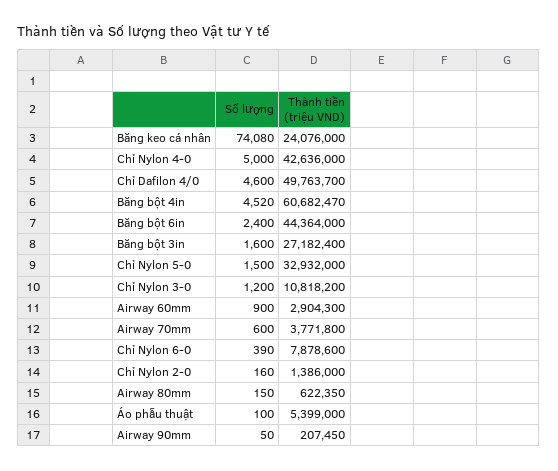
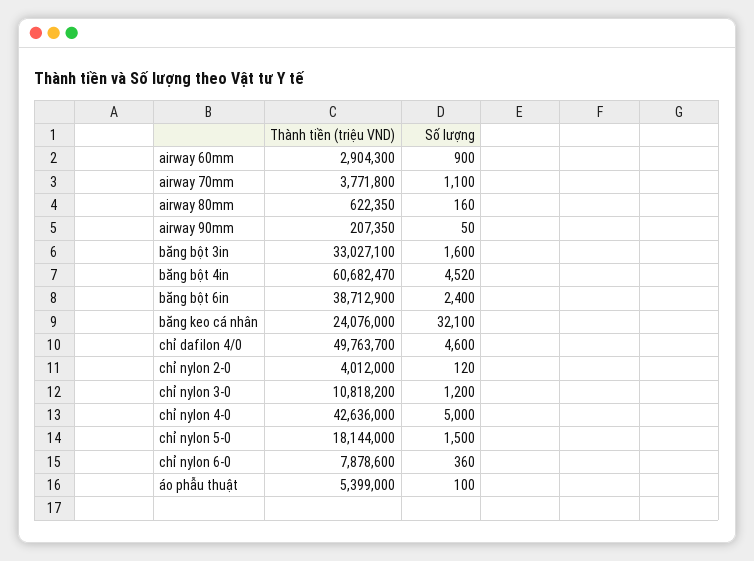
  {
    "Số lượng": {
-     "Băng keo cá nhân": 74080,
+     "Băng keo cá nhân": 32100,
      "Chỉ Nylon 4-0": 5000,
      "Chỉ Dafilon 4/0": 4600,
      "Băng bột 4in": 4520,
      "Băng bột 6in": 2400,
      "Băng bột 3in": 1600,
      "Chỉ Nylon 5-0": 1500,
      "Chỉ Nylon 3-0": 1200,
      "Airway 60mm": 900,
-     "Airway 70mm": 600,
+     "Airway 70mm": 1100,
-     "Chỉ Nylon 6-0": 390,
+     "Chỉ Nylon 6-0": 360,
-     "Chỉ Nylon 2-0": 160,
+     "Chỉ Nylon 2-0": 120,
-     "Airway 80mm": 150,
+     "Airway 80mm": 160,
      "Áo phẫu thuật": 100,
      "Airway 90mm": 50
    },
    "Thành tiền (triệu VND)": {
      "Băng keo cá nhân": 24076000,
      "Chỉ Nylon 4-0": 42636000,
      "Chỉ Dafilon 4/0": 49763700,
      "Băng bột 4in": 60682470,
-     "Băng bột 6in": 44364000,
+     "Băng bột 6in": 38712900,
-     "Băng bột 3in": 27182400,
+     "Băng bột 3in": 33027100,
-     "Chỉ Nylon 5-0": 32932000,
+     "Chỉ Nylon 5-0": 18144000,
      "Chỉ Nylon 3-0": 10818200,
      "Airway 60mm": 2904300,
      "Airway 70mm": 3771800,
      "Chỉ Nylon 6-0": 7878600,
-     "Chỉ Nylon 2-0": 1386000,
+     "Chỉ Nylon 2-0": 4012000,
      "Airway 80mm": 622350,
      "Áo phẫu thuật": 5399000,
-     "Airway 90mm": 207450
+     "Airway 90mm": 207350
    }
  }

